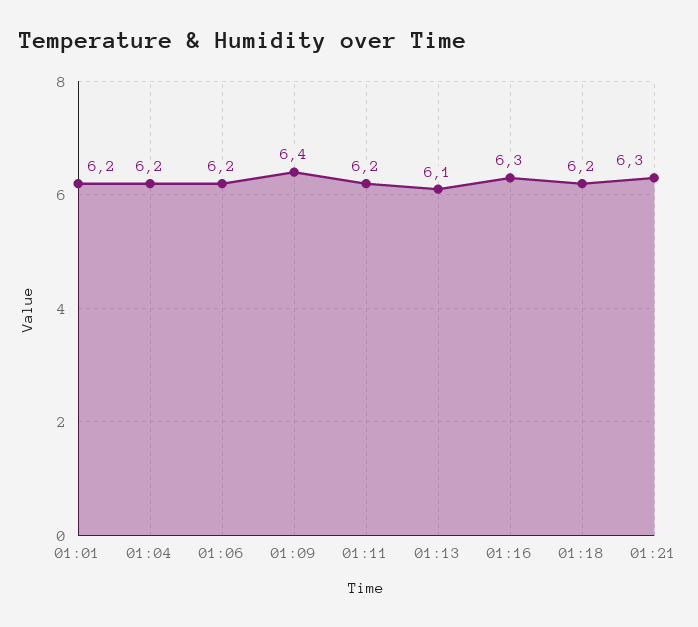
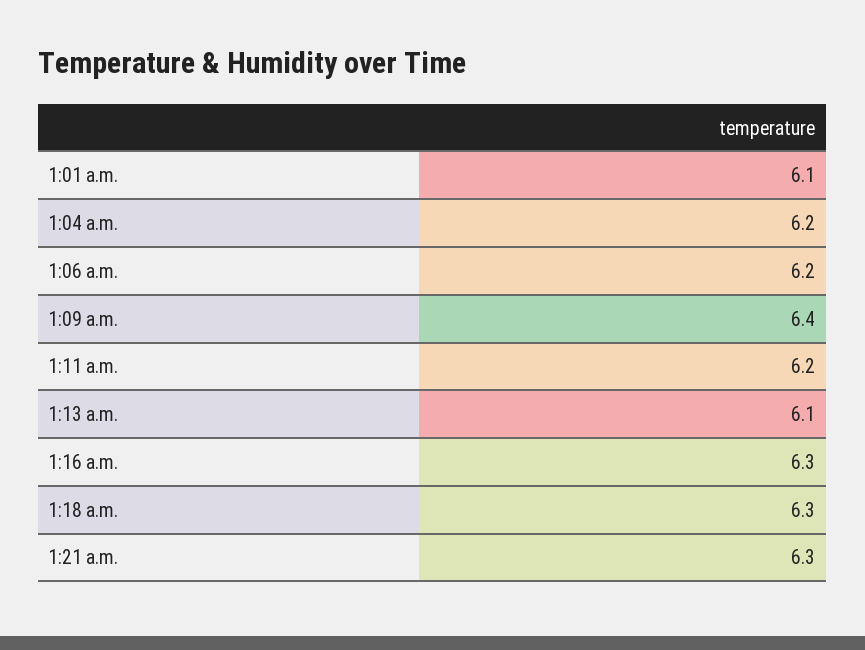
  {
-   "01:01": 6.2,
+   "01:01": 6.1,
    "01:04": 6.2,
    "01:06": 6.2,
    "01:09": 6.4,
    "01:11": 6.2,
    "01:13": 6.1,
    "01:16": 6.3,
-   "01:18": 6.2,
+   "01:18": 6.3,
    "01:21": 6.3
  }

